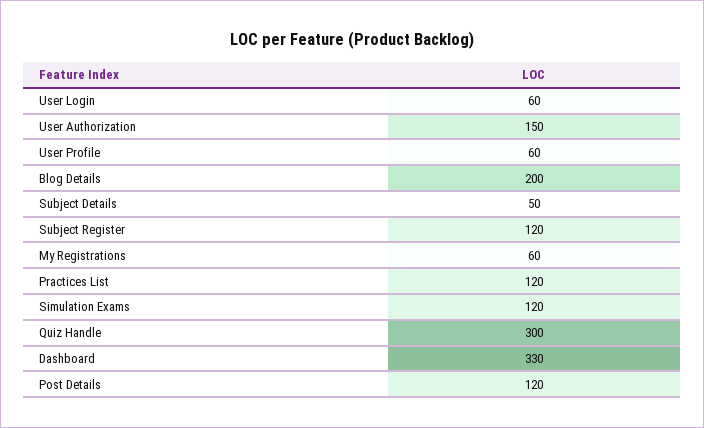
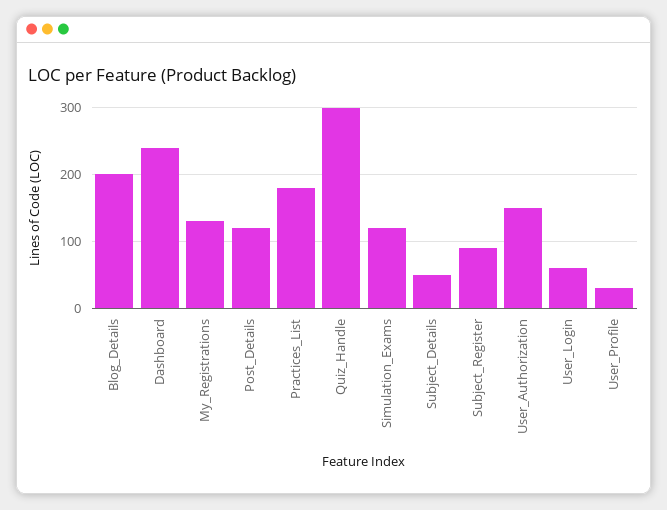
  {
    "User Login": 60,
    "User Authorization": 150,
-   "User Profile": 60,
+   "User Profile": 30,
    "Blog Details": 200,
    "Subject Details": 50,
-   "Subject Register": 120,
+   "Subject Register": 90,
-   "My Registrations": 60,
+   "My Registrations": 130,
-   "Practices List": 120,
+   "Practices List": 180,
    "Simulation Exams": 120,
    "Quiz Handle": 300,
-   "Dashboard": 330,
+   "Dashboard": 240,
    "Post Details": 120
  }

